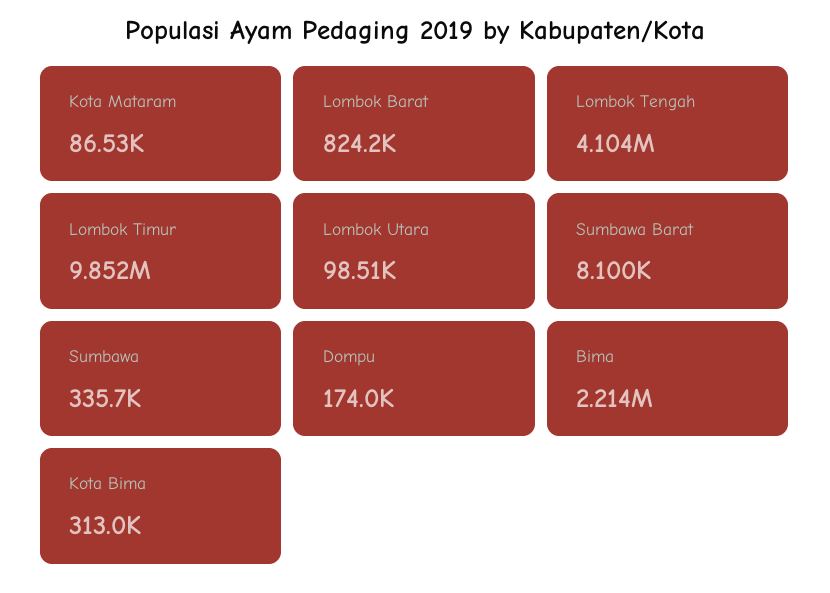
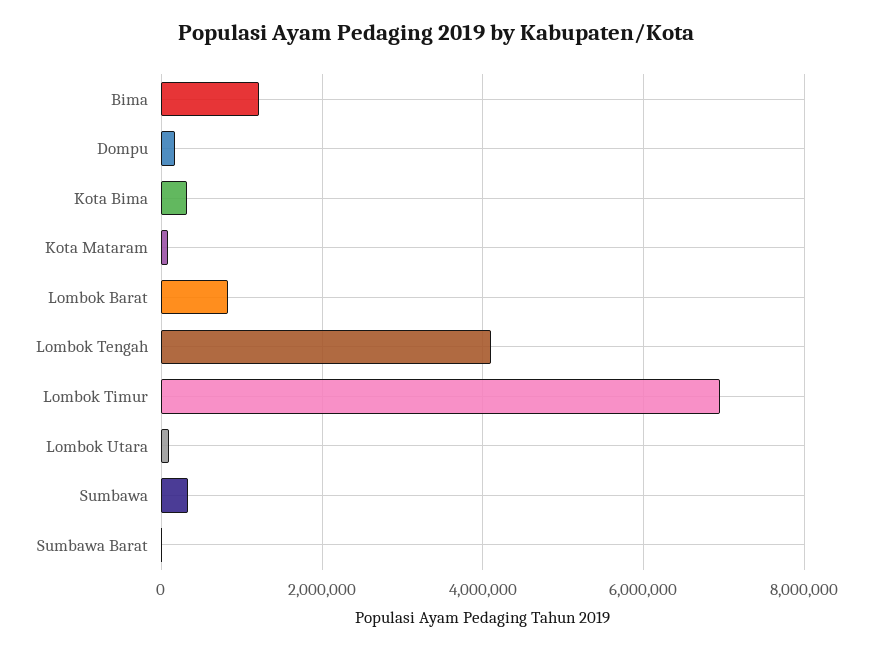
  {
    "Kota Mataram": 86530,
    "Lombok Barat": 824200,
    "Lombok Tengah": 4104000,
-   "Lombok Timur": 9852000,
+   "Lombok Timur": 7000000,
    "Lombok Utara": 98510,
    "Sumbawa Barat": 8100,
    "Sumbawa": 335700,
    "Dompu": 174000,
-   "Bima": 2214000,
+   "Bima": 1200000,
    "Kota Bima": 313000
  }

